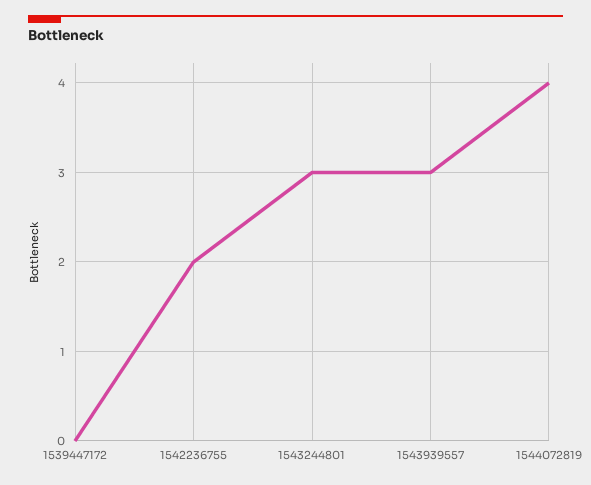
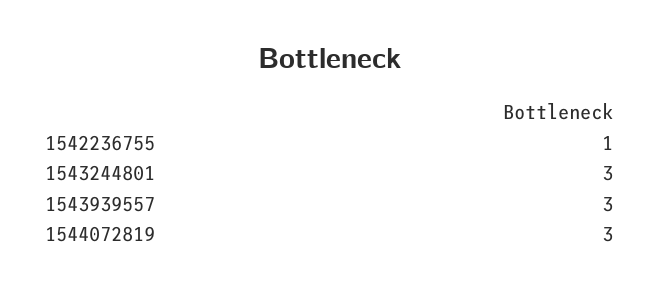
  {
-   "1539447172": 0,
-   "1542236755": 2,
+   "1542236755": 1,
    "1543244801": 3,
    "1543939557": 3,
-   "1544072819": 4
+   "1544072819": 3
  }

